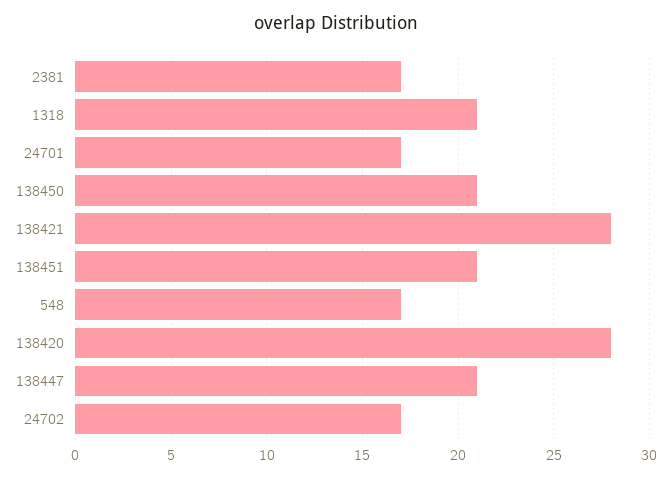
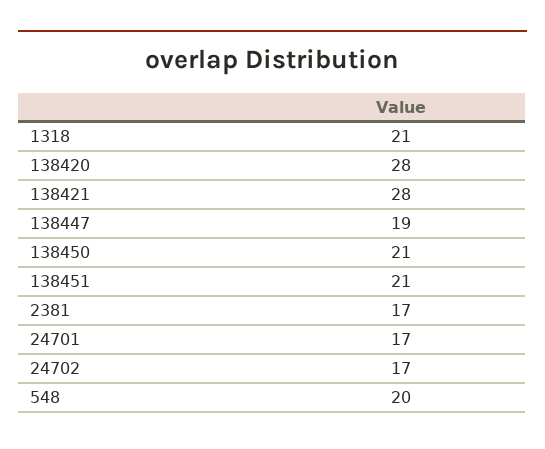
  {
    "2381": 17,
    "1318": 21,
    "24701": 17,
    "138450": 21,
    "138421": 28,
    "138451": 21,
-   "548": 17,
+   "548": 20,
    "138420": 28,
-   "138447": 21,
+   "138447": 19,
    "24702": 17
  }

